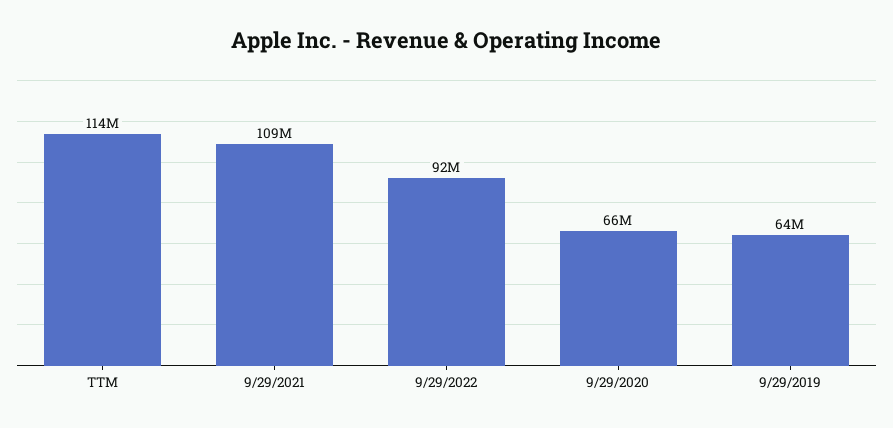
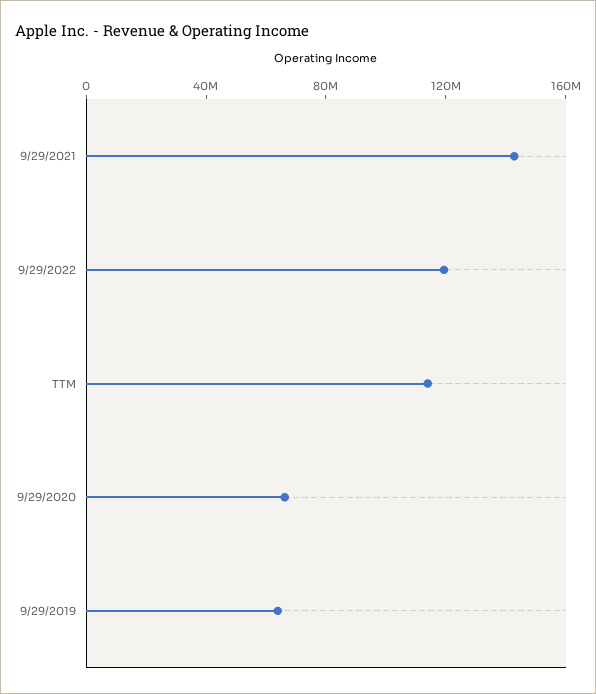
  {
    "TTM": 114000000,
-   "9/29/2021": 109000000,
+   "9/29/2021": 140000000,
-   "9/29/2022": 92000000,
+   "9/29/2022": 120000000,
    "9/29/2020": 66000000,
    "9/29/2019": 64000000
  }

